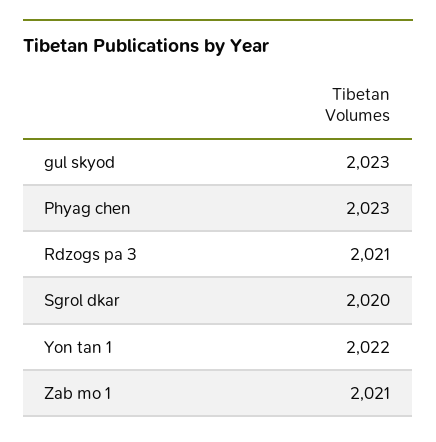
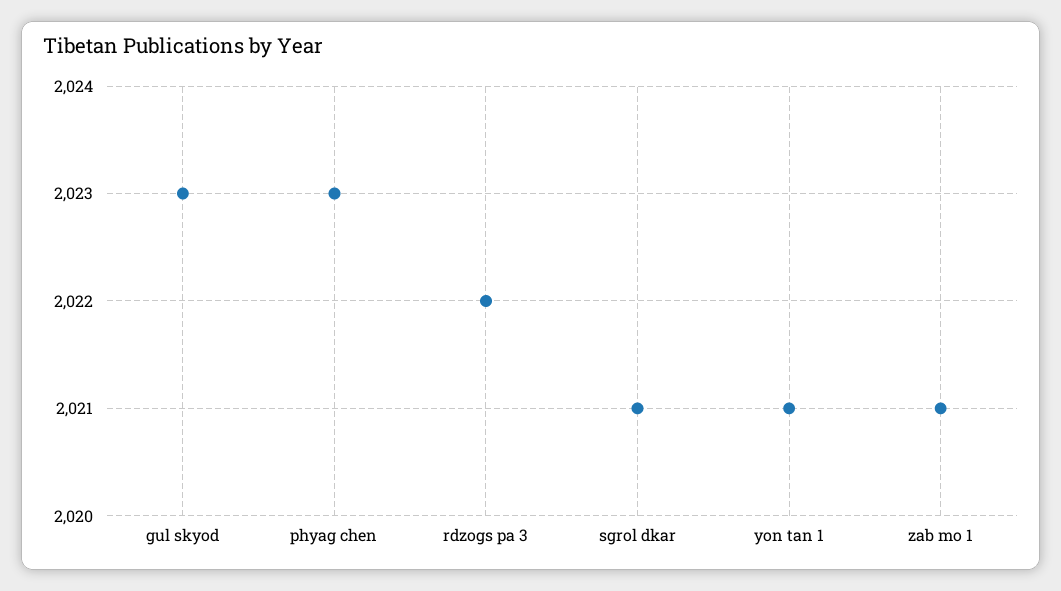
  {
    "gul skyod": 2023,
    "Phyag chen": 2023,
-   "Rdzogs pa 3": 2021,
+   "Rdzogs pa 3": 2022,
-   "Sgrol dkar": 2020,
+   "Sgrol dkar": 2021,
-   "Yon tan 1": 2022,
+   "Yon tan 1": 2021,
    "Zab mo 1": 2021
  }

